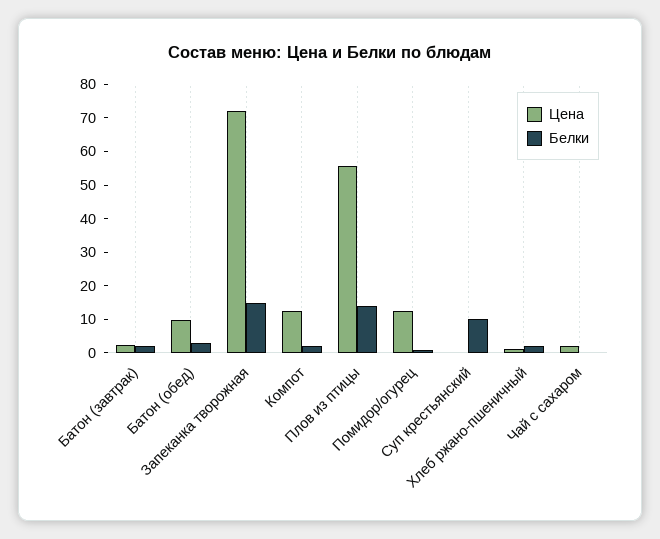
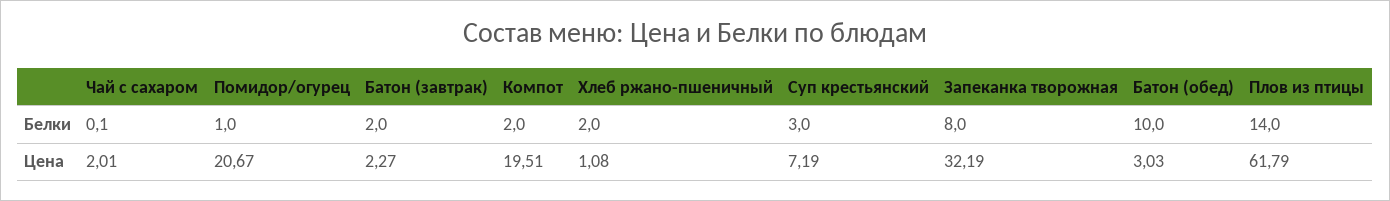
  {
    "Цена": {
      "Батон (завтрак)": 2.27,
-     "Батон (обед)": 10,
+     "Батон (обед)": 3.03,
-     "Запеканка творожная": 72.5,
+     "Запеканка творожная": 32.19,
-     "Компот": 12.5,
+     "Компот": 19.51,
-     "Плов из птицы": 55,
+     "Плов из птицы": 61.79,
-     "Помидор/огурец": 12.5,
+     "Помидор/огурец": 20.67,
-     "Суп крестьянский": 0,
+     "Суп крестьянский": 7.19,
      "Хлеб ржано-пшеничный": 1.08,
      "Чай с сахаром": 2.01
    },
    "Белки": {
      "Батон (завтрак)": 2,
-     "Батон (обед)": 2.5,
+     "Батон (обед)": 10,
-     "Запеканка творожная": 15,
+     "Запеканка творожная": 8,
      "Компот": 2,
      "Плов из птицы": 14,
      "Помидор/огурец": 1,
-     "Суп крестьянский": 10,
+     "Суп крестьянский": 3,
      "Хлеб ржано-пшеничный": 2,
      "Чай с сахаром": 0.1
    }
  }

